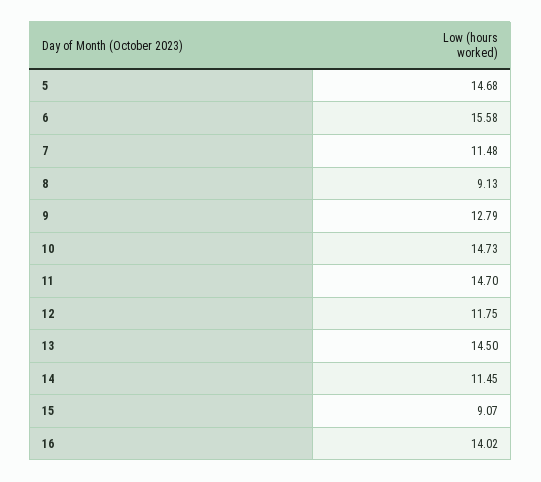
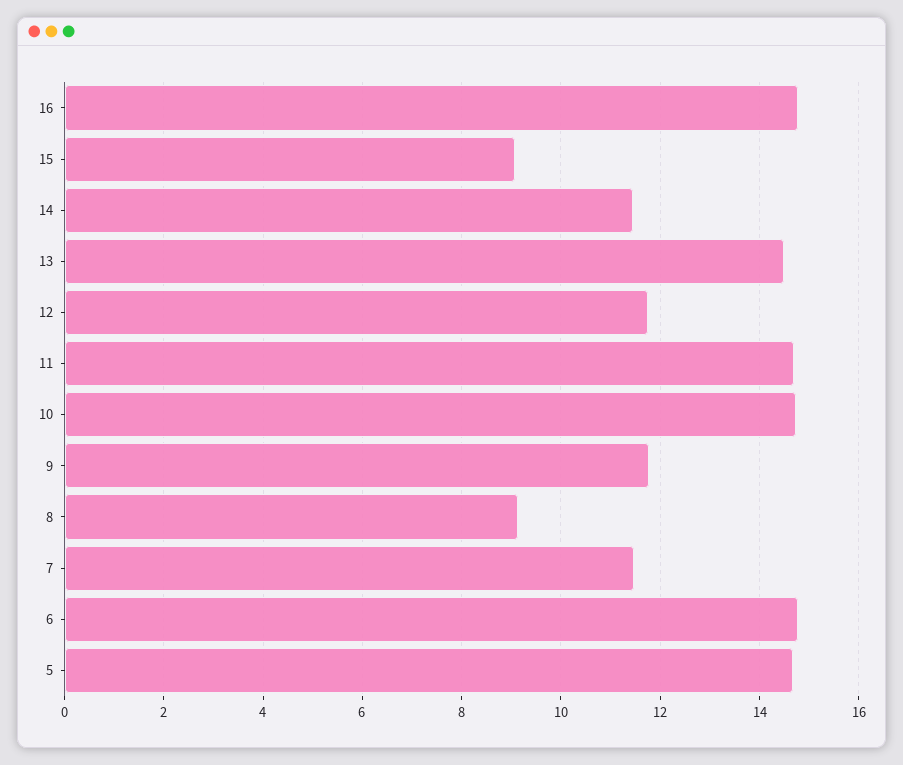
  {
    "5": 14.68,
-   "6": 15.58,
+   "6": 14.8,
    "7": 11.48,
    "8": 9.13,
-   "9": 12.79,
+   "9": 11.8,
    "10": 14.73,
    "11": 14.7,
    "12": 11.75,
    "13": 14.5,
    "14": 11.45,
    "15": 9.07,
-   "16": 14.02
+   "16": 14.8
  }

